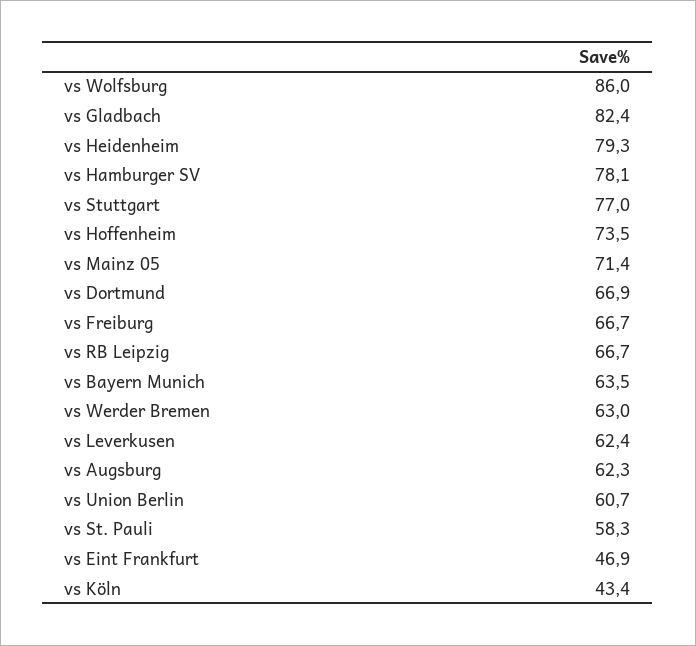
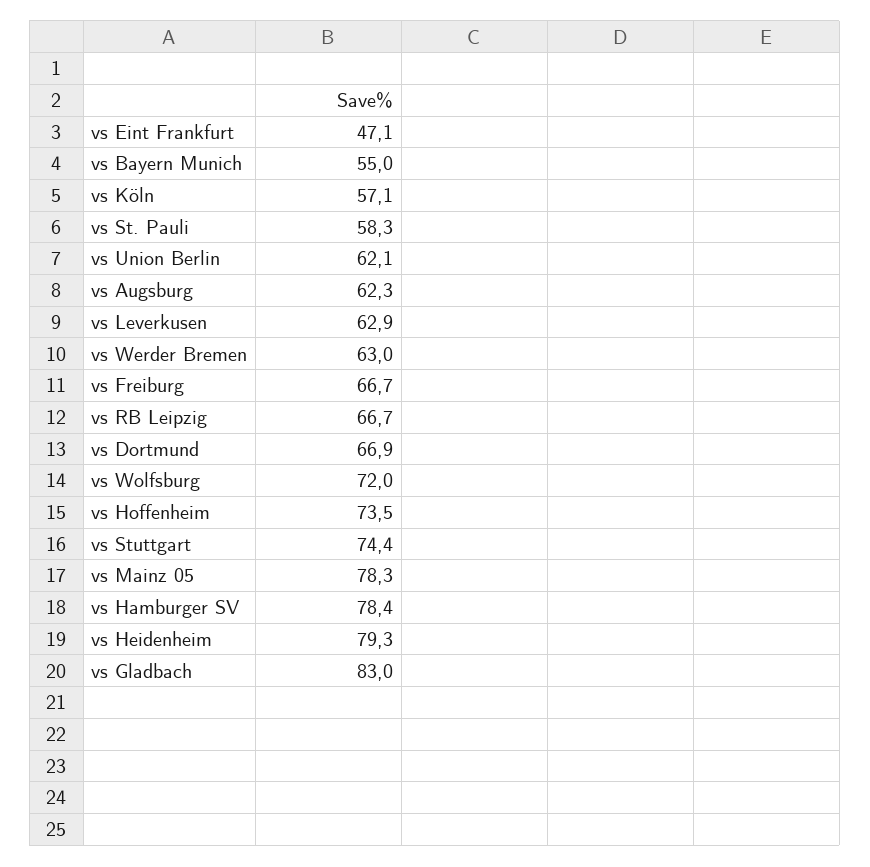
  {
-   "vs Wolfsburg": 86,
+   "vs Wolfsburg": 72,
-   "vs Gladbach": 82.4,
+   "vs Gladbach": 83,
    "vs Heidenheim": 79.3,
-   "vs Hamburger SV": 78.1,
+   "vs Hamburger SV": 78.4,
-   "vs Stuttgart": 77,
+   "vs Stuttgart": 74.4,
    "vs Hoffenheim": 73.5,
-   "vs Mainz 05": 71.4,
+   "vs Mainz 05": 78.3,
    "vs Dortmund": 66.9,
    "vs Freiburg": 66.7,
    "vs RB Leipzig": 66.7,
-   "vs Bayern Munich": 63.5,
+   "vs Bayern Munich": 55,
    "vs Werder Bremen": 63,
-   "vs Leverkusen": 62.4,
+   "vs Leverkusen": 62.9,
    "vs Augsburg": 62.3,
-   "vs Union Berlin": 60.7,
+   "vs Union Berlin": 62.1,
    "vs St. Pauli": 58.3,
-   "vs Eint Frankfurt": 46.9,
+   "vs Eint Frankfurt": 47.1,
-   "vs Köln": 43.4
+   "vs Köln": 57.1
  }

